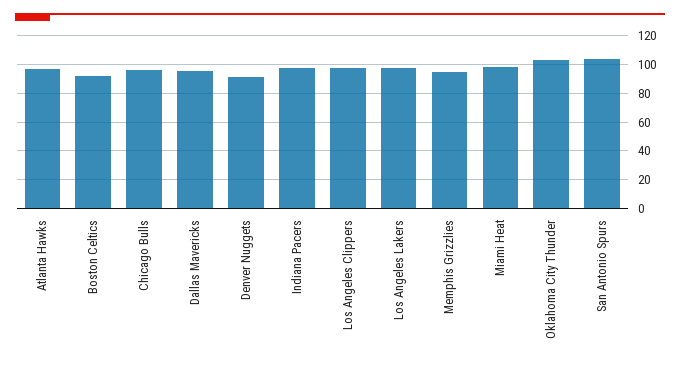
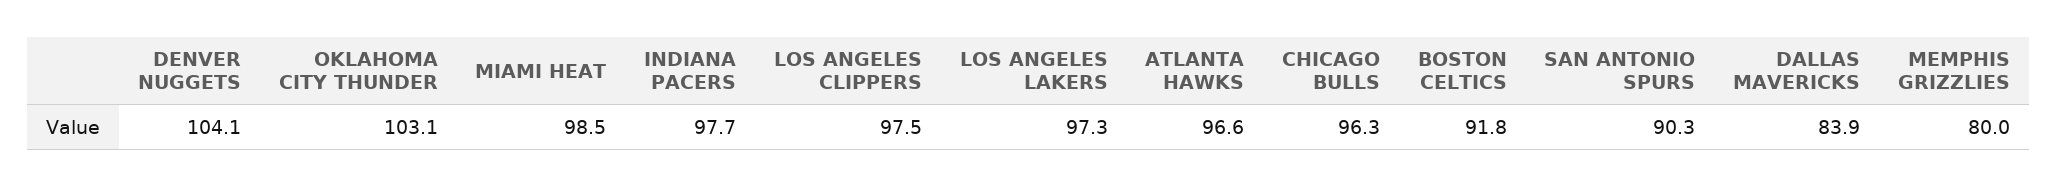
  {
    "Atlanta Hawks": 96.6,
    "Boston Celtics": 91.8,
    "Chicago Bulls": 96.3,
-   "Dallas Mavericks": 95,
+   "Dallas Mavericks": 83.9,
-   "Denver Nuggets": 90,
+   "Denver Nuggets": 104.1,
    "Indiana Pacers": 97.7,
    "Los Angeles Clippers": 97.5,
    "Los Angeles Lakers": 97.3,
-   "Memphis Grizzlies": 95,
+   "Memphis Grizzlies": 80,
    "Miami Heat": 98.5,
    "Oklahoma City Thunder": 103.1,
-   "San Antonio Spurs": 105
+   "San Antonio Spurs": 90.3
  }

